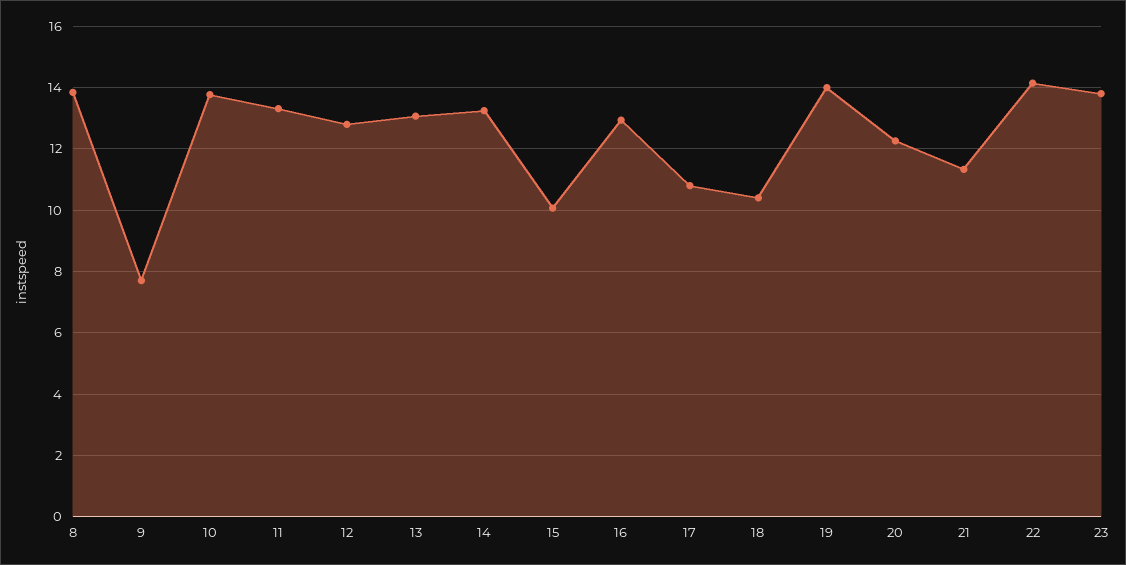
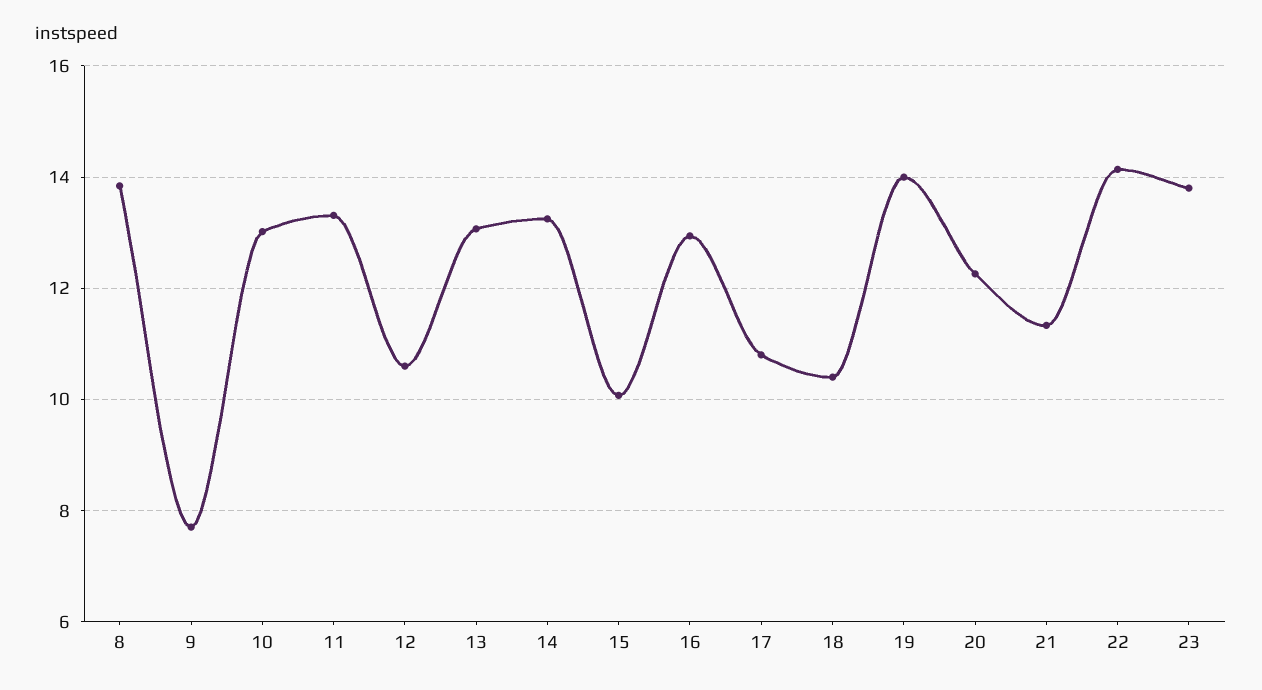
  {
    "8": 13.8,
    "9": 7.8,
-   "10": 13.8,
+   "10": 13,
    "11": 13.4,
-   "12": 12.8,
+   "12": 10.6,
    "13": 13,
    "14": 13.2,
    "15": 10,
    "16": 13,
    "17": 10.8,
    "18": 10.4,
    "19": 14,
    "20": 12.2,
    "21": 11.4,
    "22": 14.2,
    "23": 13.8
  }

